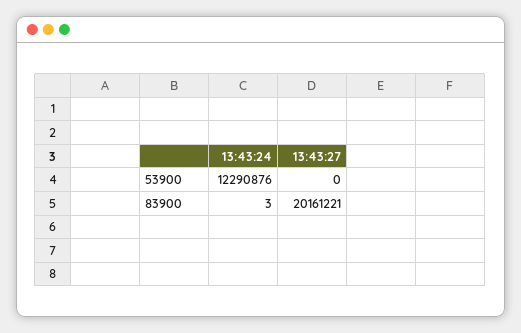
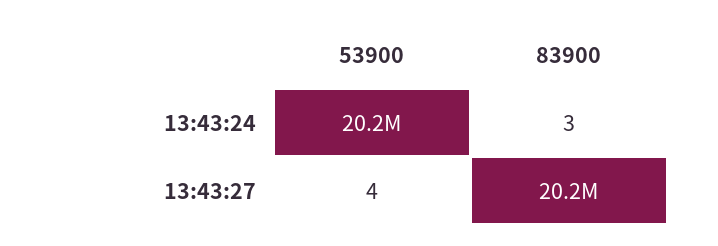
  {
    "13:43:24": {
-     "53900": 12290876,
+     "53900": 20200000,
      "83900": 3
    },
    "13:43:27": {
-     "53900": 0,
+     "53900": 4,
      "83900": 20161221
    }
  }

